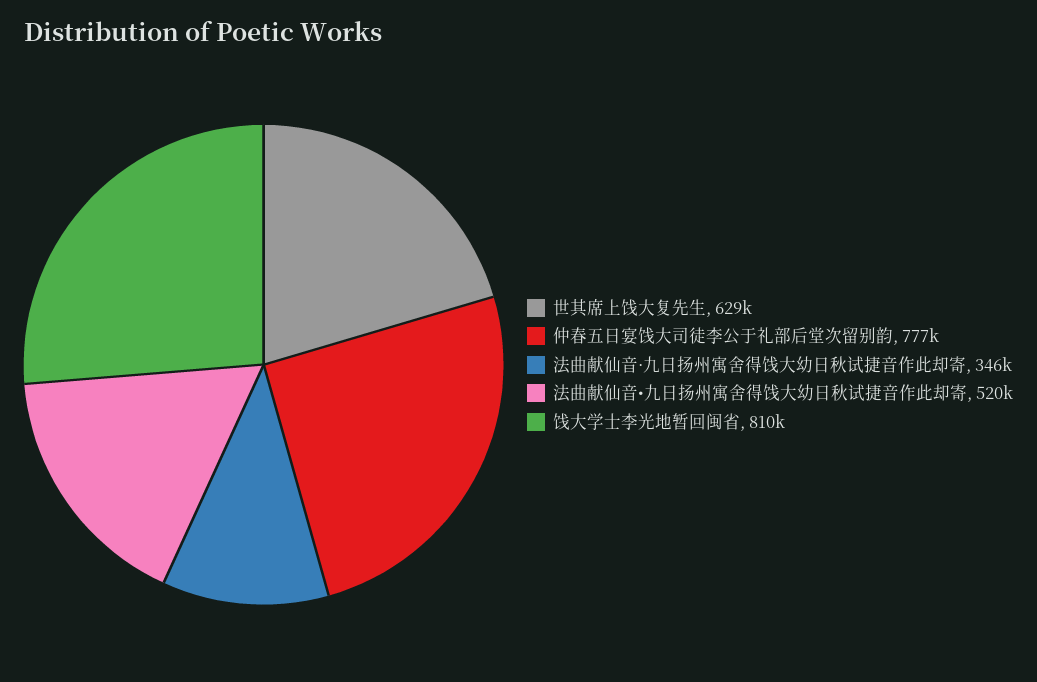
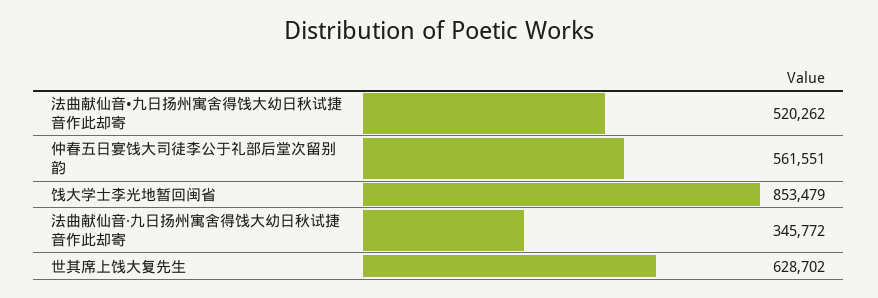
  {
    "世其席上饯大复先生": 628702,
-   "仲春五日宴饯大司徒李公于礼部后堂次留别韵": 777000,
+   "仲春五日宴饯大司徒李公于礼部后堂次留别韵": 561551,
    "法曲献仙音·九日扬州寓舍得饯大幼日秋试捷音作此却寄": 345772,
    "法曲献仙音•九日扬州寓舍得饯大幼日秋试捷音作此却寄": 520262,
-   "饯大学士李光地暂回闽省": 810000
+   "饯大学士李光地暂回闽省": 853479
  }

